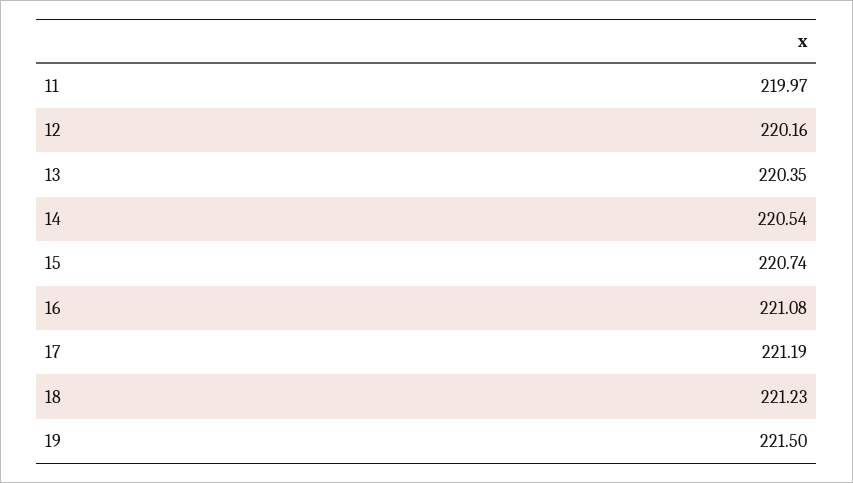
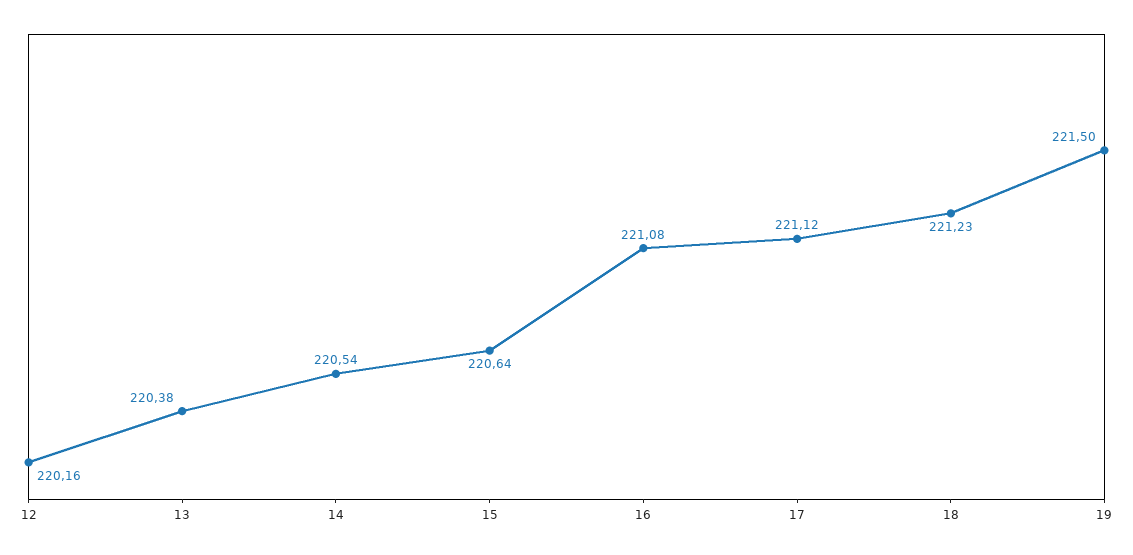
  {
-   "11": 219.97,
    "12": 220.16,
-   "13": 220.35,
+   "13": 220.38,
    "14": 220.54,
-   "15": 220.74,
+   "15": 220.64,
    "16": 221.08,
-   "17": 221.19,
+   "17": 221.12,
    "18": 221.23,
    "19": 221.5
  }

